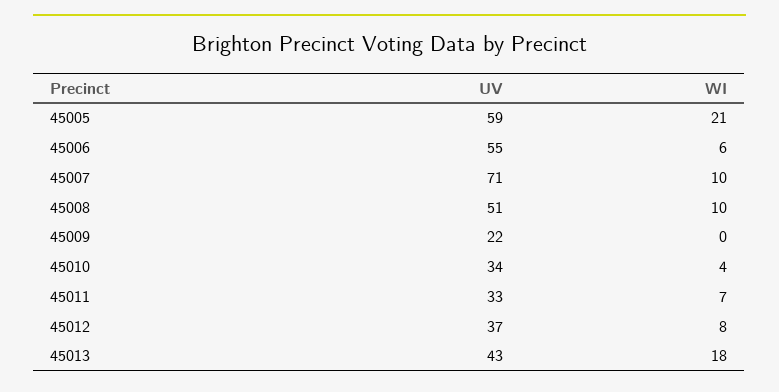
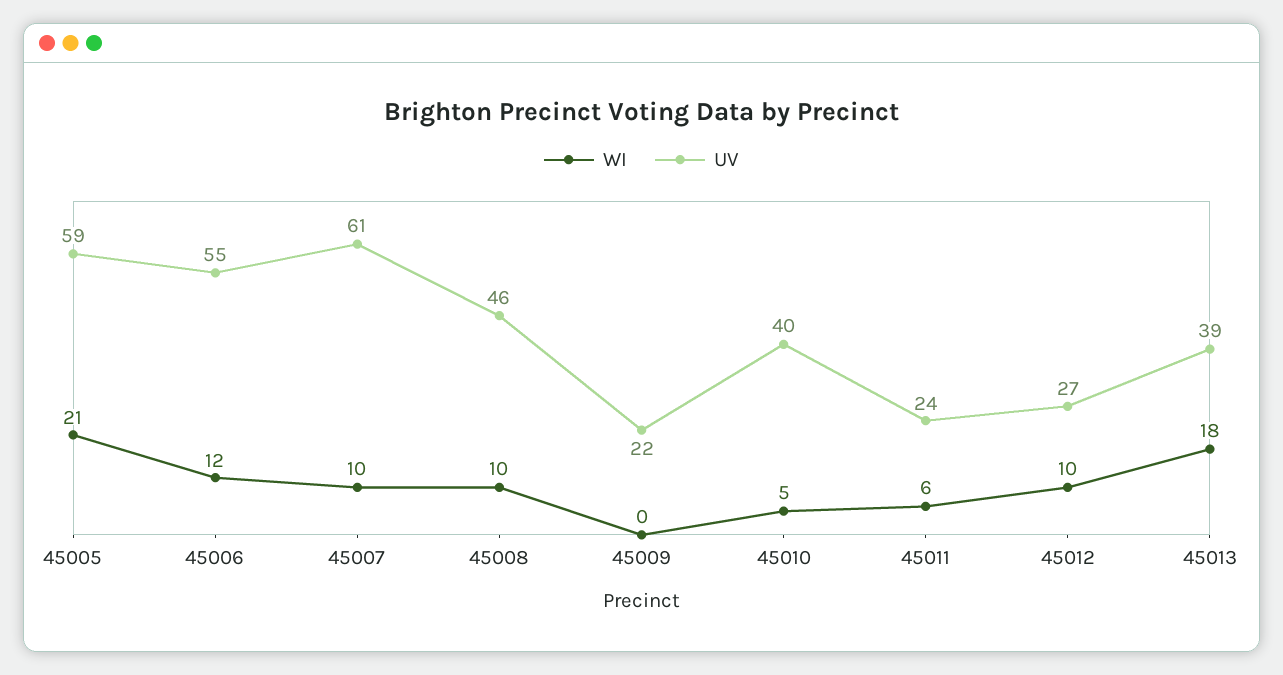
  {
    "UV": {
      "45005": 59,
      "45006": 55,
-     "45007": 71,
+     "45007": 61,
-     "45008": 51,
+     "45008": 46,
      "45009": 22,
-     "45010": 34,
+     "45010": 40,
-     "45011": 33,
+     "45011": 24,
-     "45012": 37,
+     "45012": 27,
-     "45013": 43
+     "45013": 39
    },
    "WI": {
      "45005": 21,
-     "45006": 6,
+     "45006": 12,
      "45007": 10,
      "45008": 10,
      "45009": 0,
-     "45010": 4,
+     "45010": 5,
-     "45011": 7,
+     "45011": 6,
-     "45012": 8,
+     "45012": 10,
      "45013": 18
    }
  }

